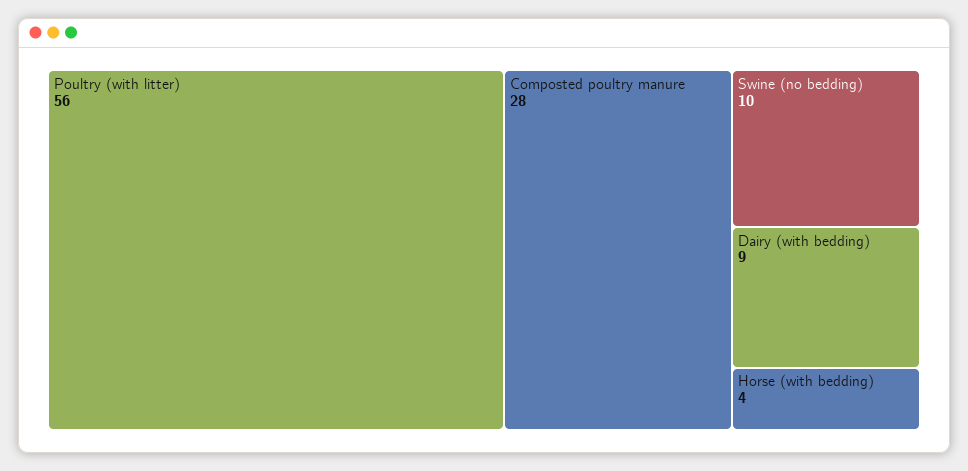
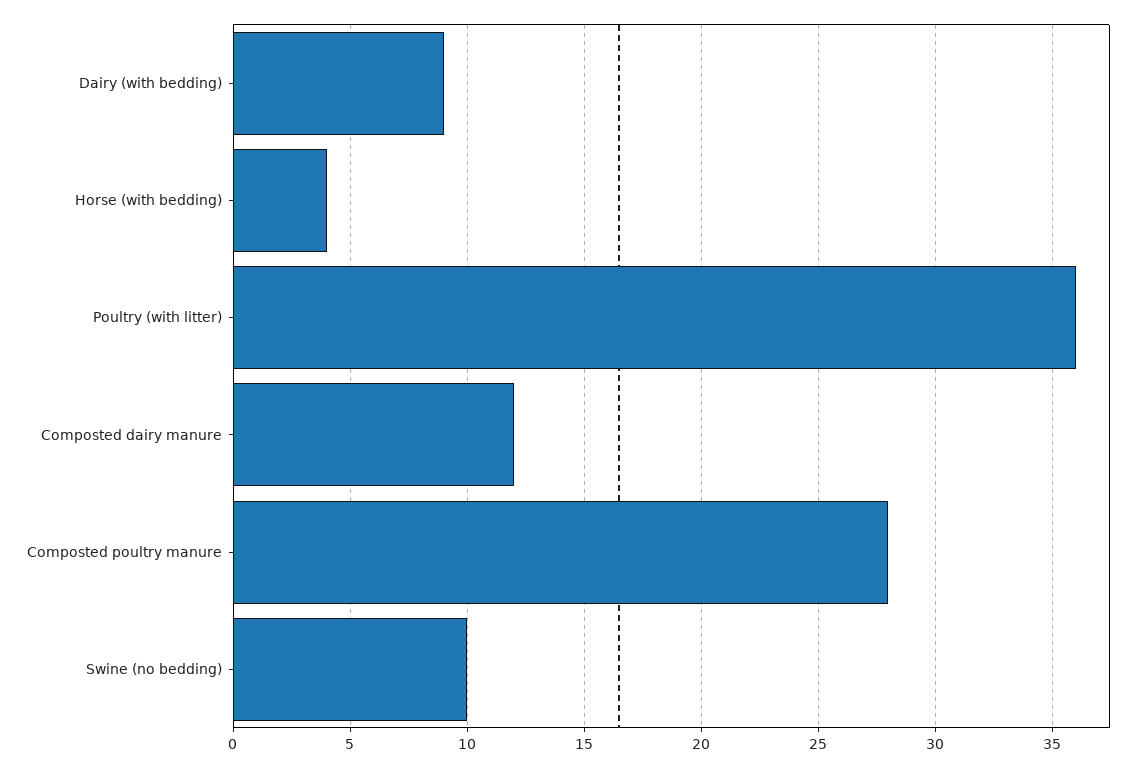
  {
-   "Poultry (with litter)": 56,
+   "Poultry (with litter)": 36,
    "Composted poultry manure": 28,
    "Swine (no bedding)": 10,
    "Dairy (with bedding)": 9,
-   "Horse (with bedding)": 4
+   "Horse (with bedding)": 4,
+   "Composted dairy manure": 12
  }

